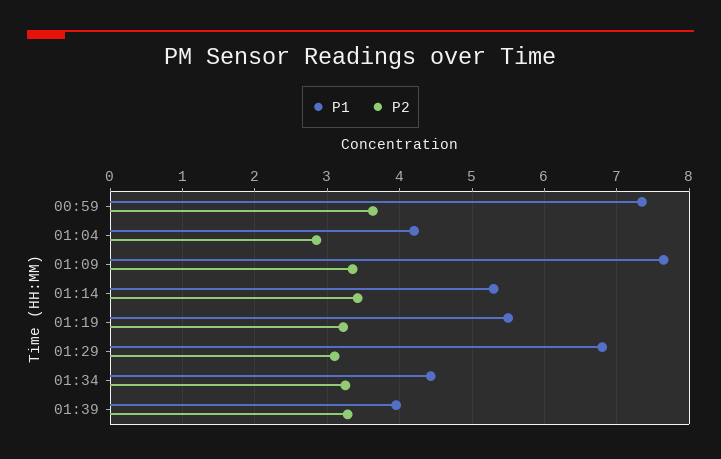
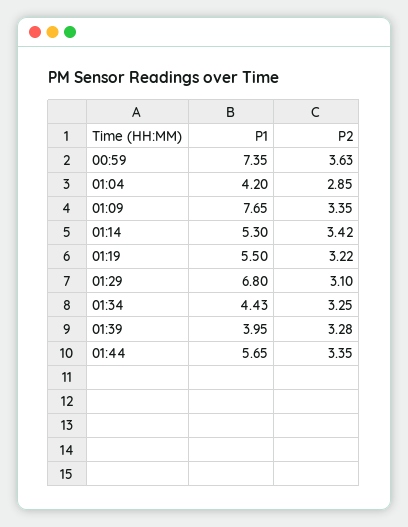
  {
    "P1": {
      "00:59": 7.35,
      "01:04": 4.2,
      "01:09": 7.65,
      "01:14": 5.3,
      "01:19": 5.5,
      "01:29": 6.8,
      "01:34": 4.43,
-     "01:39": 3.95
+     "01:39": 3.95,
+     "01:44": 5.65
    },
    "P2": {
      "00:59": 3.63,
      "01:04": 2.85,
      "01:09": 3.35,
      "01:14": 3.42,
      "01:19": 3.22,
      "01:29": 3.1,
      "01:34": 3.25,
-     "01:39": 3.28
+     "01:39": 3.28,
+     "01:44": 3.35
    }
  }

